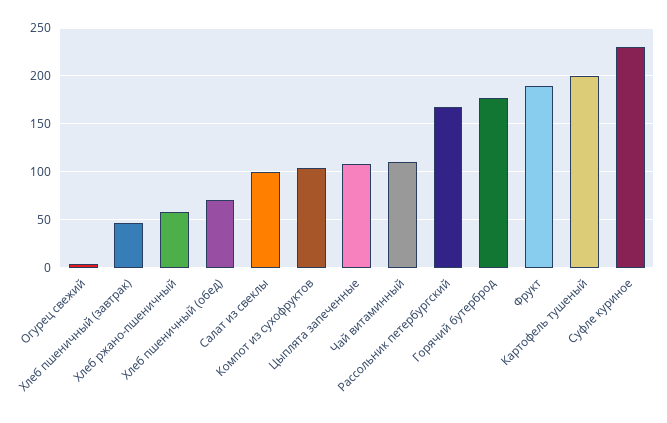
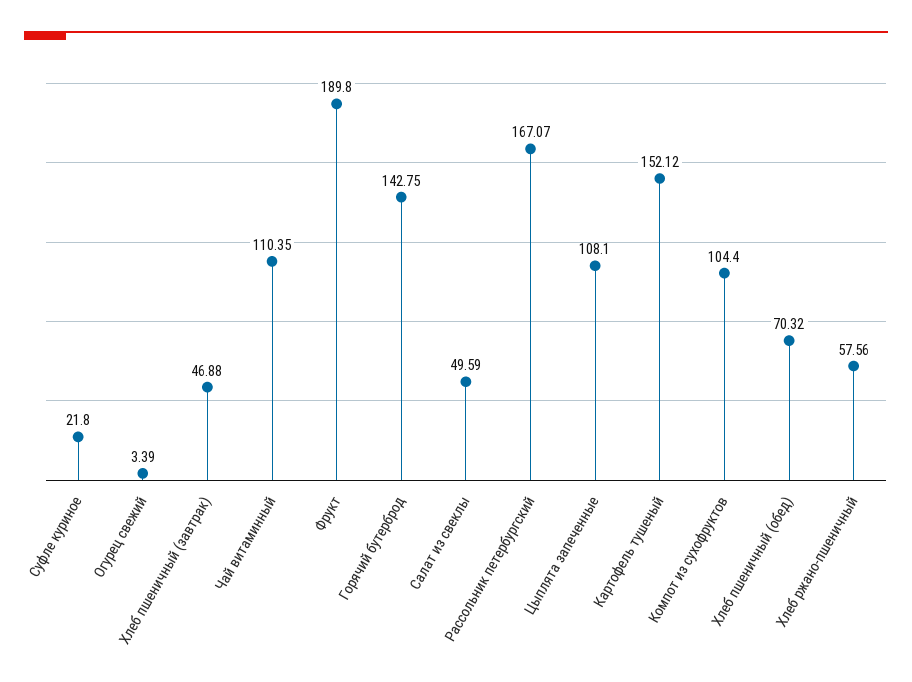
  {
    "Огурец свежий": 3.39,
    "Хлеб пшеничный (завтрак)": 46.88,
    "Хлеб ржано-пшеничный": 57.56,
    "Хлеб пшеничный (обед)": 70.32,
-   "Салат из свеклы": 100,
+   "Салат из свеклы": 49.59,
    "Компот из сухофруктов": 104.4,
    "Цыплята запеченные": 108.1,
    "Чай витаминный": 110.35,
    "Рассольник петербургский": 167.07,
-   "Горячий бутерброд": 180,
+   "Горячий бутерброд": 142.75,
    "Фрукт": 189.8,
-   "Картофель тушеный": 200,
+   "Картофель тушеный": 152.12,
-   "Суфле куриное": 230
+   "Суфле куриное": 21.8
  }

